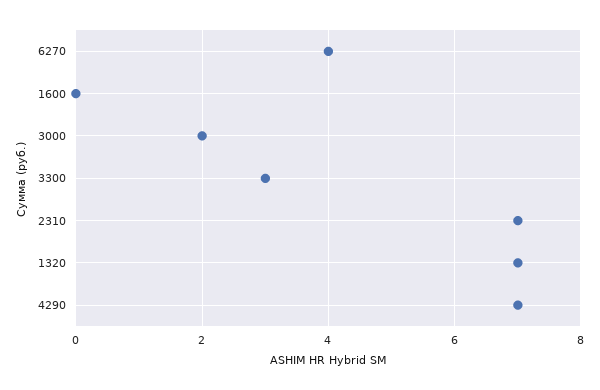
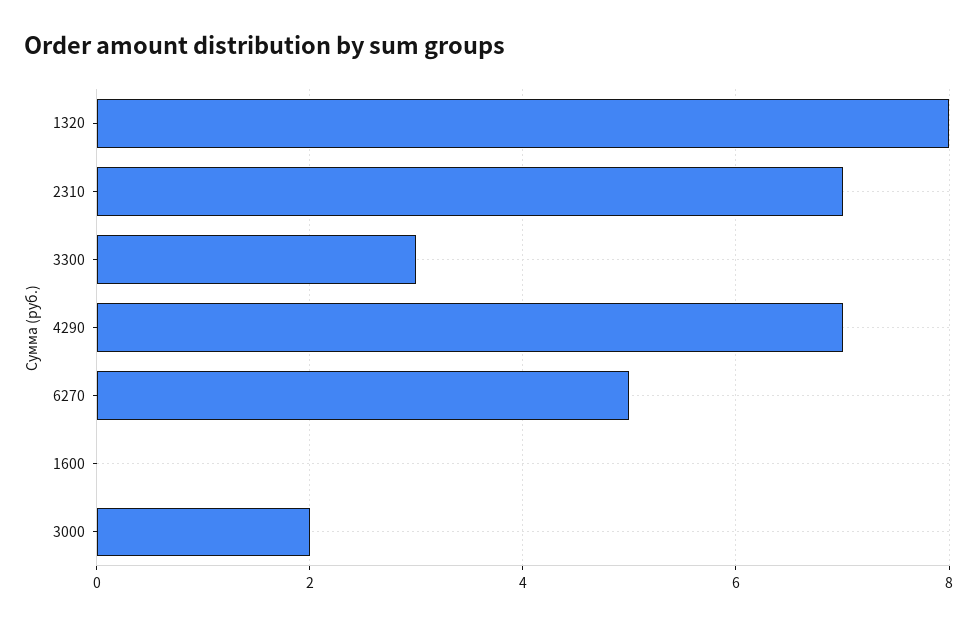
  {
-   "6270": 4,
+   "6270": 5,
    "1600": 0,
    "3000": 2,
    "3300": 3,
    "2310": 7,
-   "1320": 7,
+   "1320": 8,
    "4290": 7
  }

